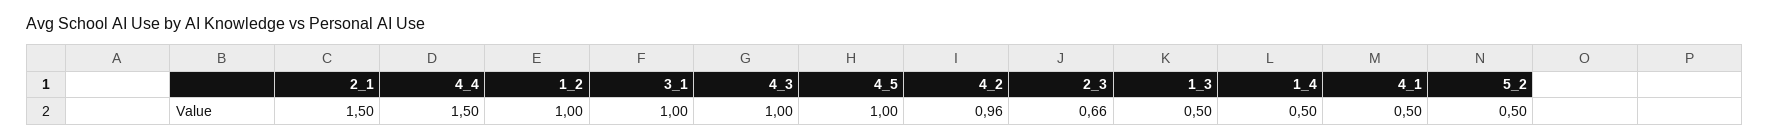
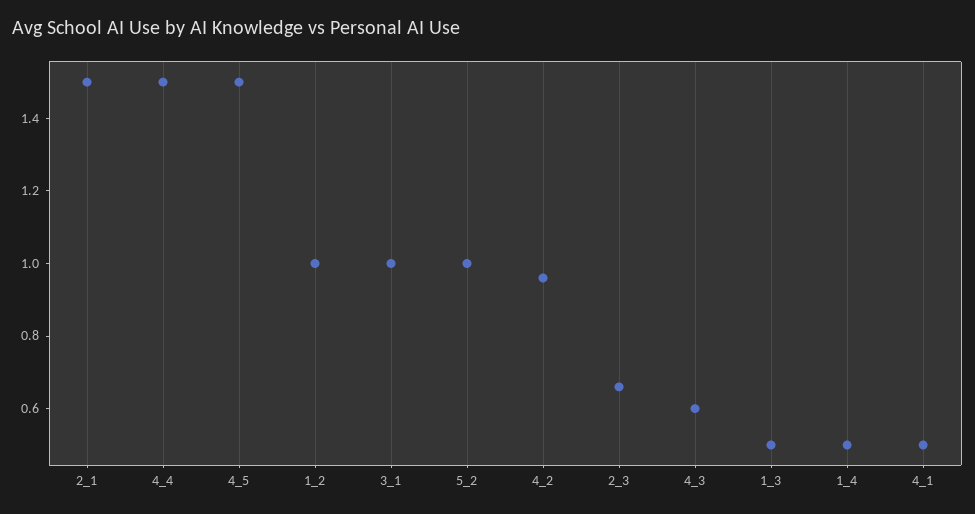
  {
    "2_1": 1.5,
    "4_4": 1.5,
    "1_2": 1,
    "3_1": 1,
-   "4_3": 1,
+   "4_3": 0.6,
-   "4_5": 1,
+   "4_5": 1.5,
    "4_2": 0.96,
    "2_3": 0.66,
    "1_3": 0.5,
    "1_4": 0.5,
    "4_1": 0.5,
-   "5_2": 0.5
+   "5_2": 1
  }

